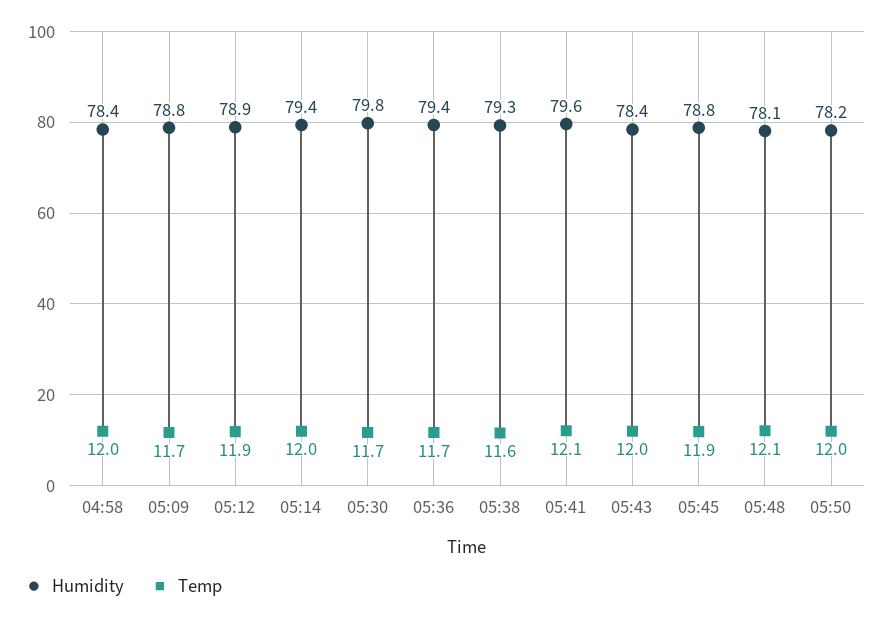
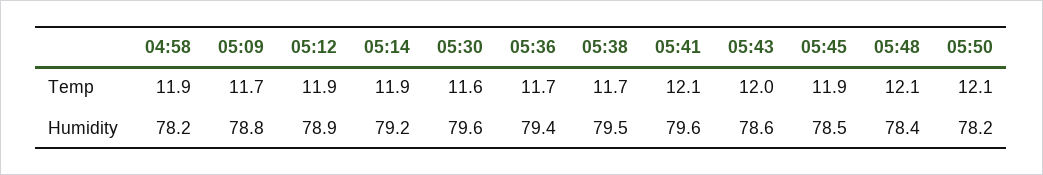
  {
    "Humidity": {
-     "04:58": 78.4,
+     "04:58": 78.2,
      "05:09": 78.8,
      "05:12": 78.9,
-     "05:14": 79.4,
+     "05:14": 79.2,
-     "05:30": 79.8,
+     "05:30": 79.6,
      "05:36": 79.4,
-     "05:38": 79.3,
+     "05:38": 79.5,
      "05:41": 79.6,
-     "05:43": 78.4,
+     "05:43": 78.6,
-     "05:45": 78.8,
+     "05:45": 78.5,
-     "05:48": 78.1,
+     "05:48": 78.4,
      "05:50": 78.2
    },
    "Temp": {
-     "04:58": 12,
+     "04:58": 11.9,
      "05:09": 11.7,
      "05:12": 11.9,
-     "05:14": 12,
+     "05:14": 11.9,
-     "05:30": 11.7,
+     "05:30": 11.6,
      "05:36": 11.7,
-     "05:38": 11.6,
+     "05:38": 11.7,
      "05:41": 12.1,
      "05:43": 12,
      "05:45": 11.9,
      "05:48": 12.1,
-     "05:50": 12
+     "05:50": 12.1
    }
  }

